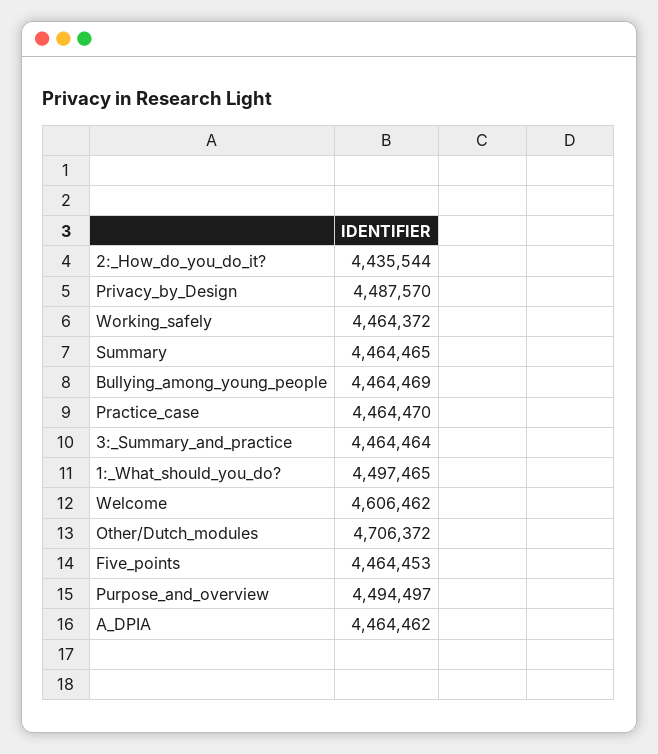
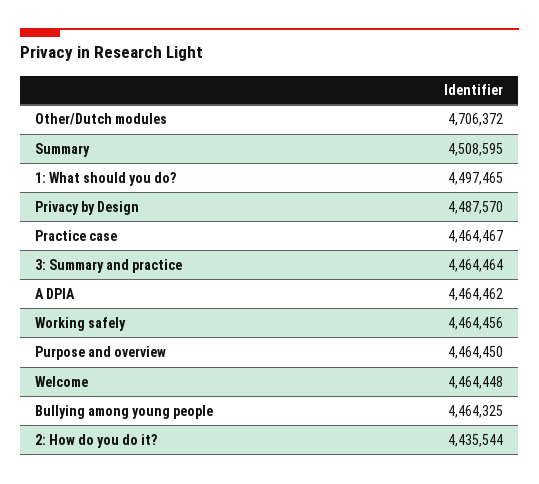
  {
    "2:_How_do_you_do_it?": 4435544,
    "Privacy_by_Design": 4487570,
-   "Working_safely": 4464372,
+   "Working_safely": 4464456,
-   "Summary": 4464465,
+   "Summary": 4508595,
-   "Bullying_among_young_people": 4464469,
+   "Bullying_among_young_people": 4464325,
-   "Practice_case": 4464470,
+   "Practice_case": 4464467,
    "3:_Summary_and_practice": 4464464,
    "1:_What_should_you_do?": 4497465,
-   "Welcome": 4606462,
+   "Welcome": 4464448,
    "Other/Dutch_modules": 4706372,
-   "Five_points": 4464453,
-   "Purpose_and_overview": 4494497,
+   "Purpose_and_overview": 4464450,
    "A_DPIA": 4464462
  }

